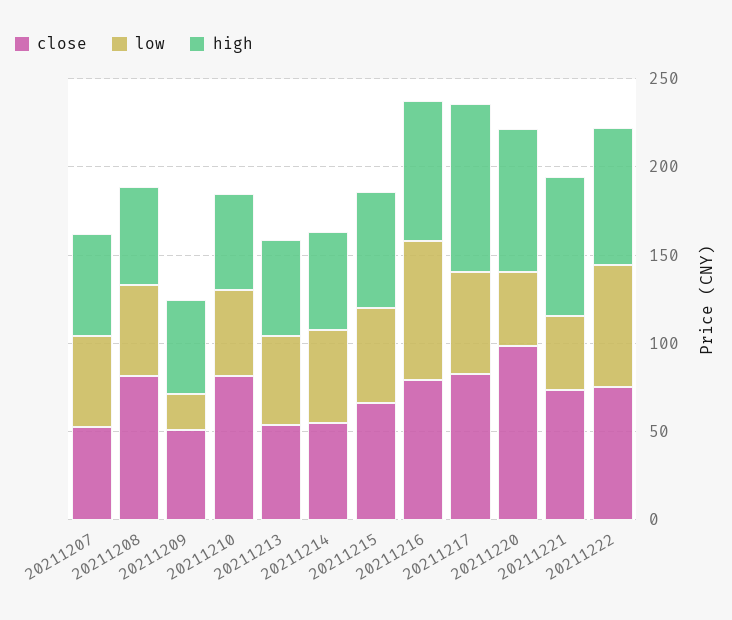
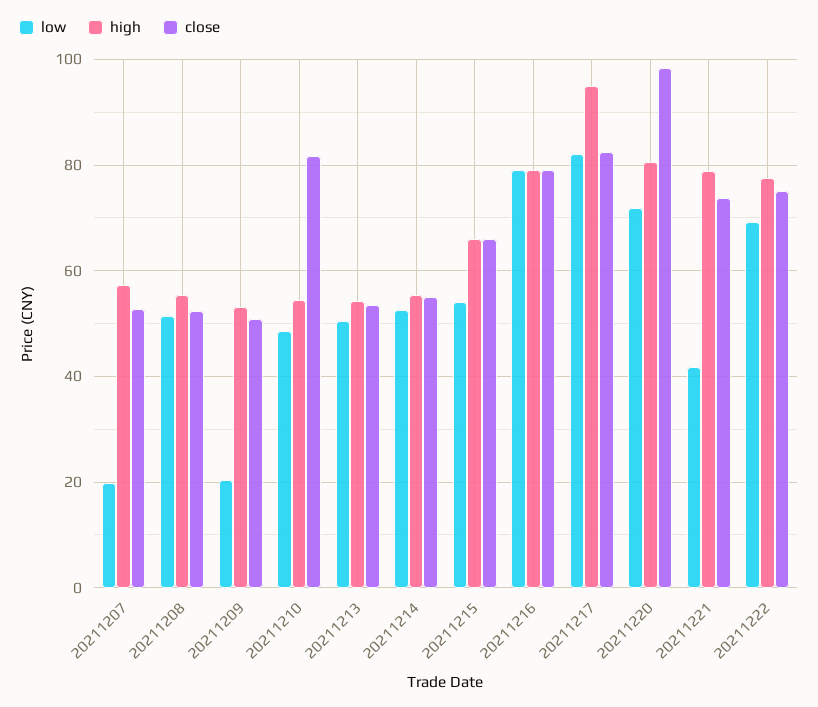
  {
    "close": {
      "20211207": 52,
-     "20211208": 80,
+     "20211208": 52,
      "20211209": 50,
      "20211210": 82,
      "20211213": 54,
      "20211214": 54,
      "20211215": 66,
      "20211216": 80,
      "20211217": 82,
      "20211220": 98,
      "20211221": 74,
      "20211222": 76
    },
    "low": {
-     "20211207": 50,
+     "20211207": 20,
      "20211208": 52,
      "20211209": 20,
      "20211210": 48,
      "20211213": 50,
      "20211214": 52,
      "20211215": 54,
      "20211216": 80,
-     "20211217": 60,
+     "20211217": 82,
-     "20211220": 40,
+     "20211220": 72,
      "20211221": 42,
      "20211222": 70
    },
    "high": {
      "20211207": 58,
      "20211208": 56,
      "20211209": 54,
      "20211210": 54,
      "20211213": 54,
      "20211214": 56,
      "20211215": 66,
      "20211216": 80,
      "20211217": 94,
      "20211220": 80,
      "20211221": 78,
      "20211222": 78
    }
  }

